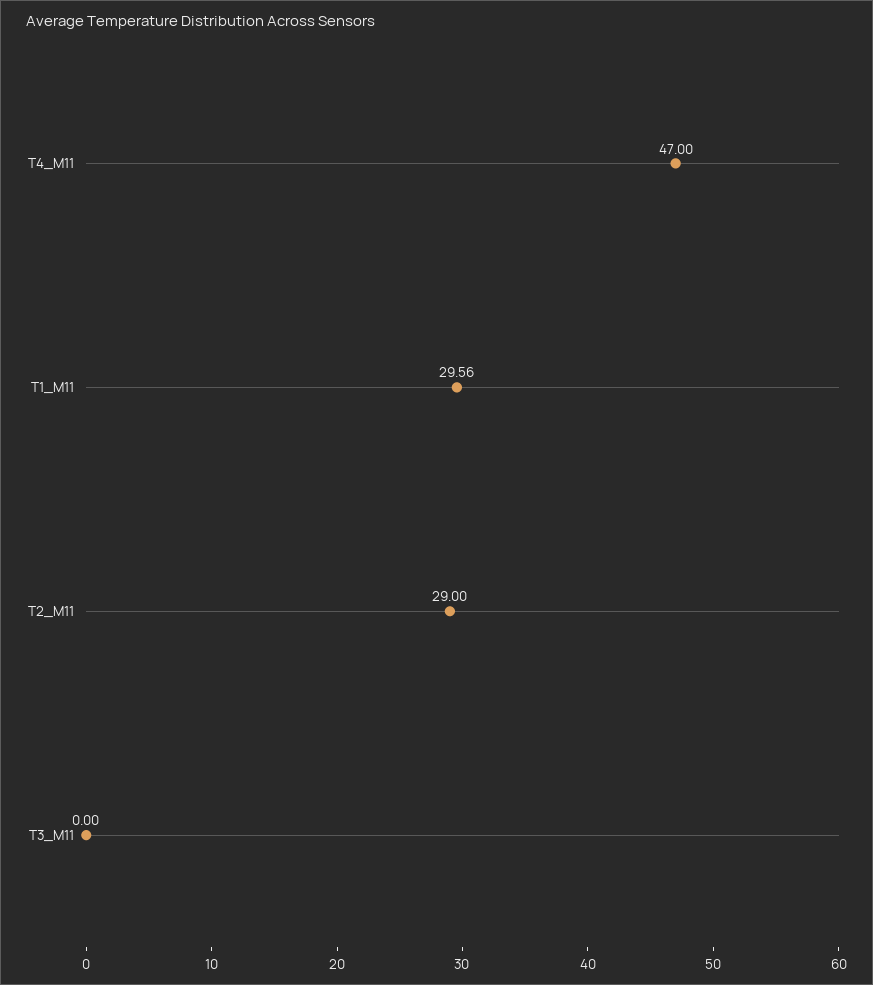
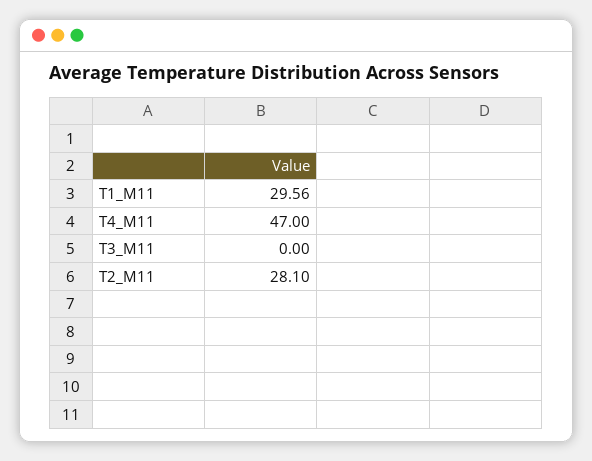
  {
    "T4_M11": 47,
    "T1_M11": 29.56,
-   "T2_M11": 29,
+   "T2_M11": 28.1,
    "T3_M11": 0
  }

